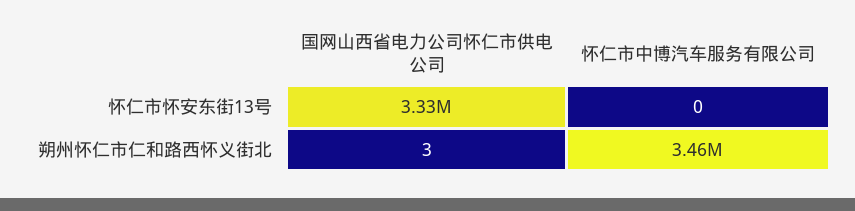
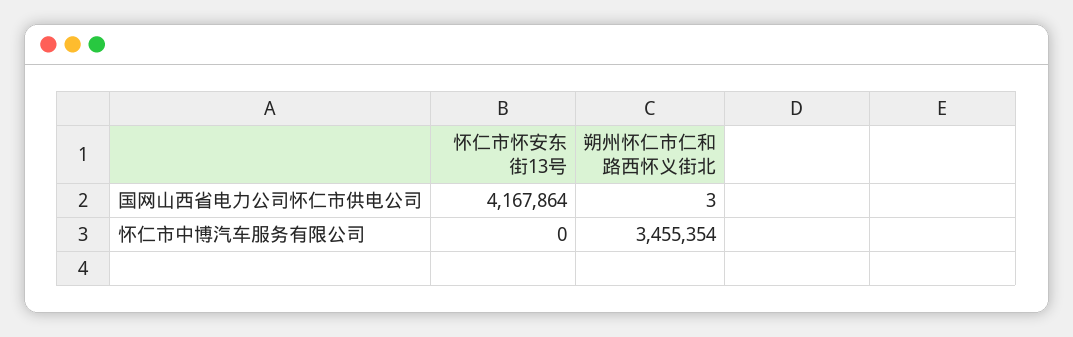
  {
    "国网山西省电力公司怀仁市供电公司": {
-     "怀仁市怀安东街13号": 3330000,
+     "怀仁市怀安东街13号": 4167864,
      "朔州怀仁市仁和路西怀义街北": 3
    },
    "怀仁市中博汽车服务有限公司": {
      "怀仁市怀安东街13号": 0,
      "朔州怀仁市仁和路西怀义街北": 3455354
    }
  }

